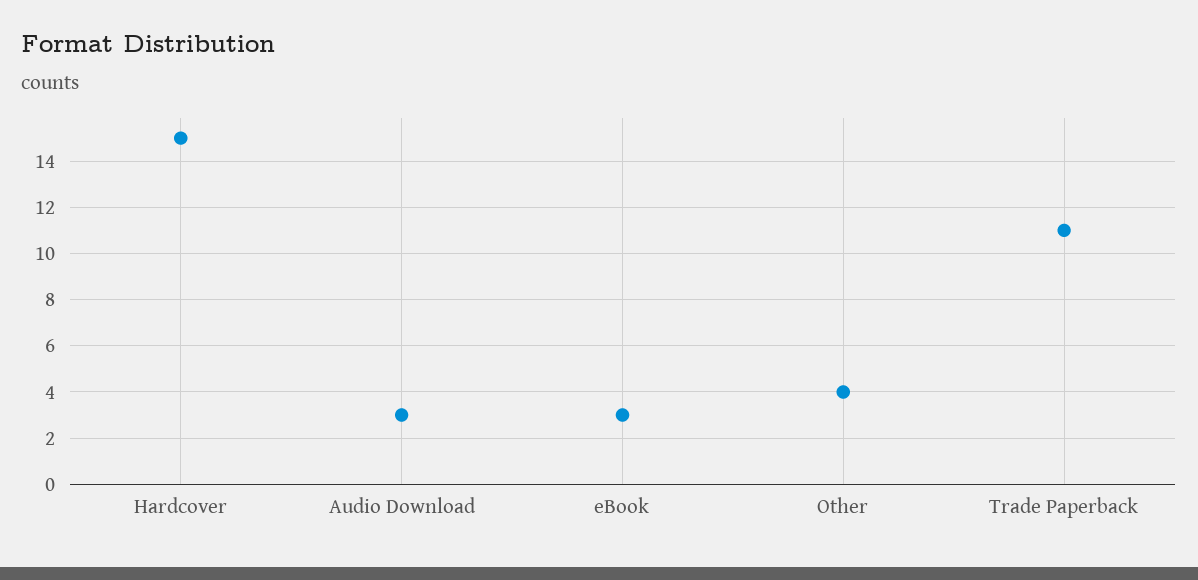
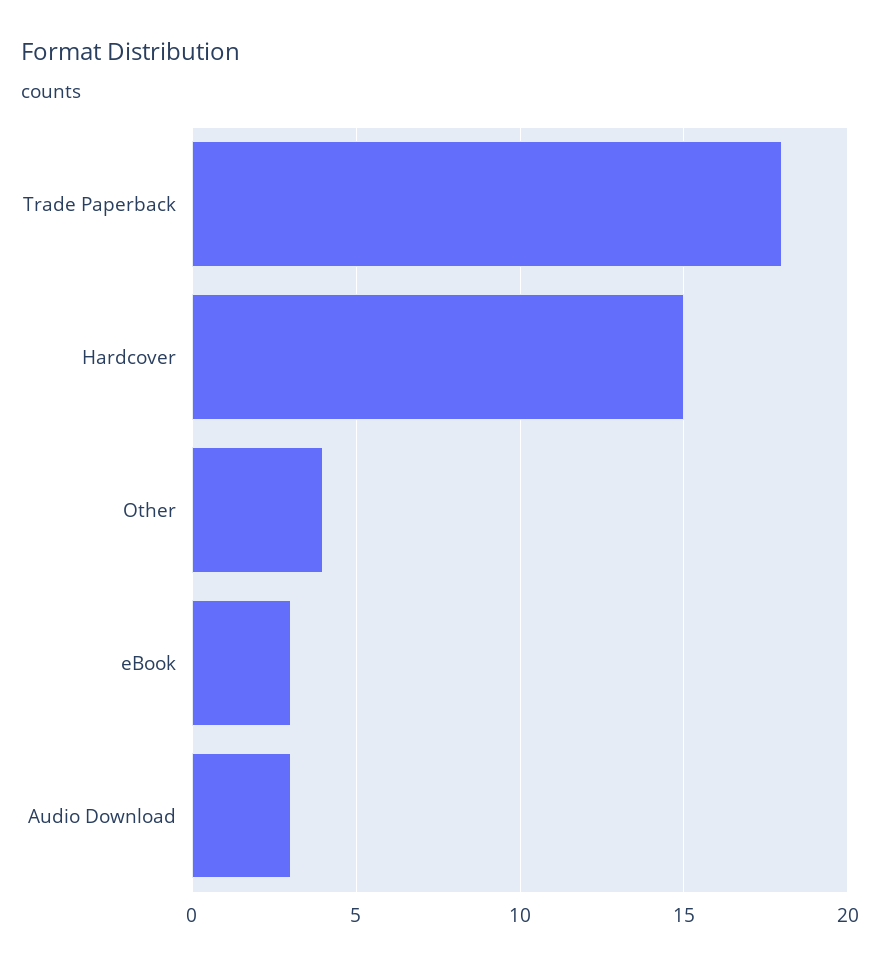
  {
    "Hardcover": 15,
    "Audio Download": 3,
    "eBook": 3,
    "Other": 4,
-   "Trade Paperback": 11
+   "Trade Paperback": 18
  }

